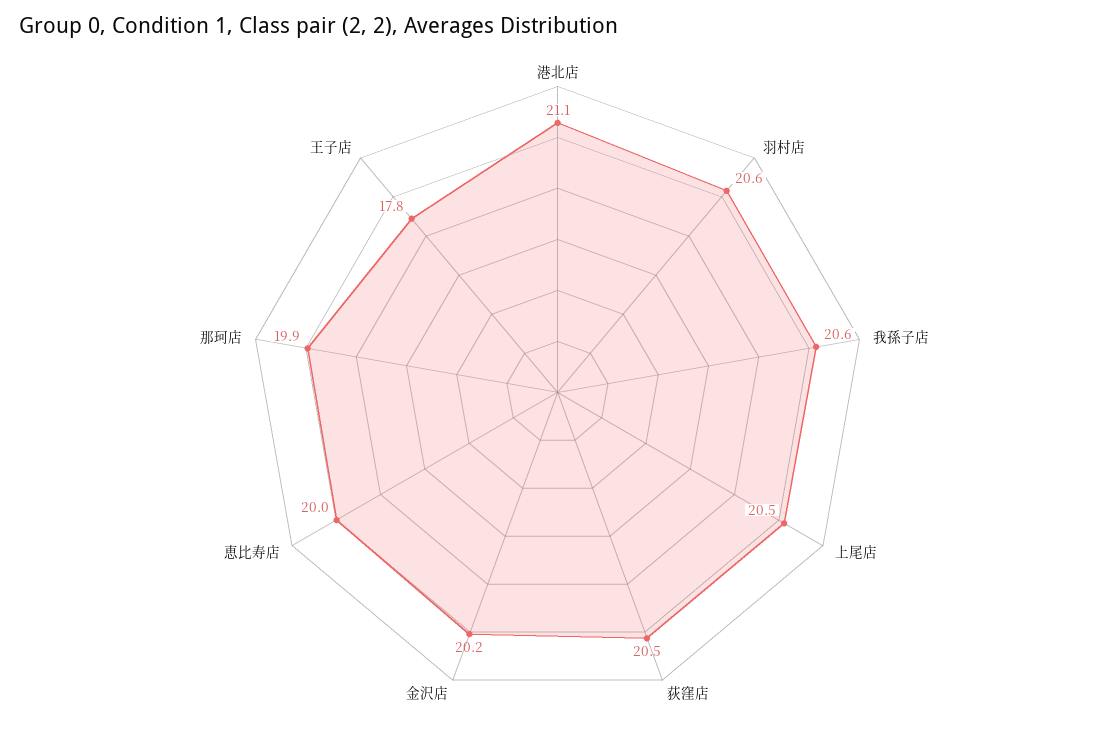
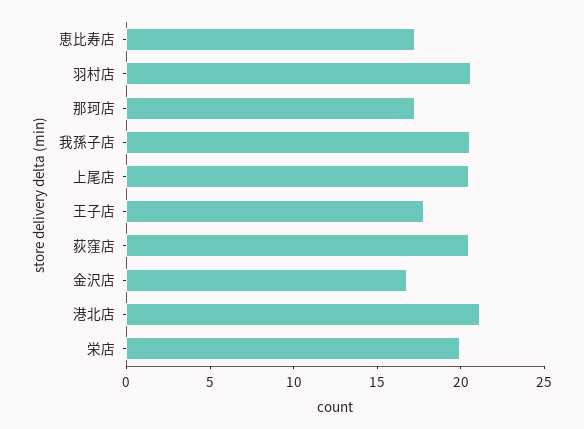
  {
    "港北店": 21.1,
    "羽村店": 20.6,
    "我孫子店": 20.6,
    "上尾店": 20.5,
    "荻窪店": 20.5,
-   "金沢店": 20.2,
+   "金沢店": 17,
-   "恵比寿店": 20,
+   "恵比寿店": 17,
-   "那珂店": 19.9,
+   "那珂店": 17,
-   "王子店": 17.8
+   "王子店": 17.8,
+   "栄店": 20
  }

